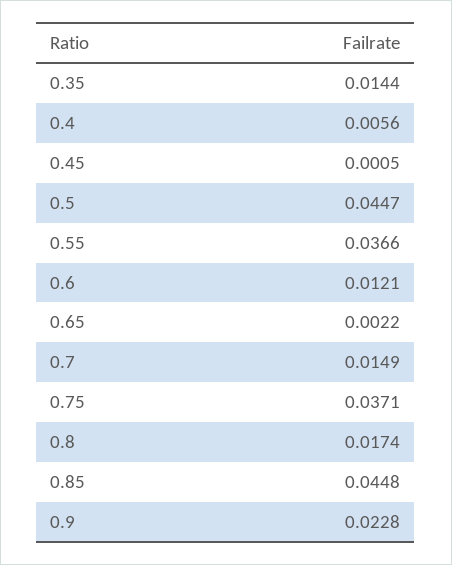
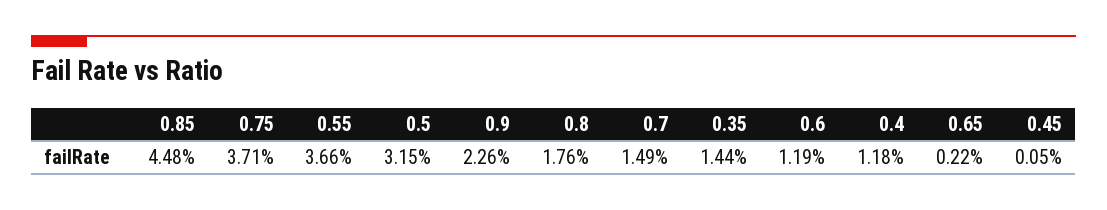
  {
    "0.35": 0.0144,
-   "0.4": 0.0056,
+   "0.4": 0.0118,
    "0.45": 0.0005,
-   "0.5": 0.0447,
+   "0.5": 0.0315,
    "0.55": 0.0366,
-   "0.6": 0.0121,
+   "0.6": 0.0119,
    "0.65": 0.0022,
    "0.7": 0.0149,
    "0.75": 0.0371,
-   "0.8": 0.0174,
+   "0.8": 0.0176,
    "0.85": 0.0448,
-   "0.9": 0.0228
+   "0.9": 0.0226
  }

